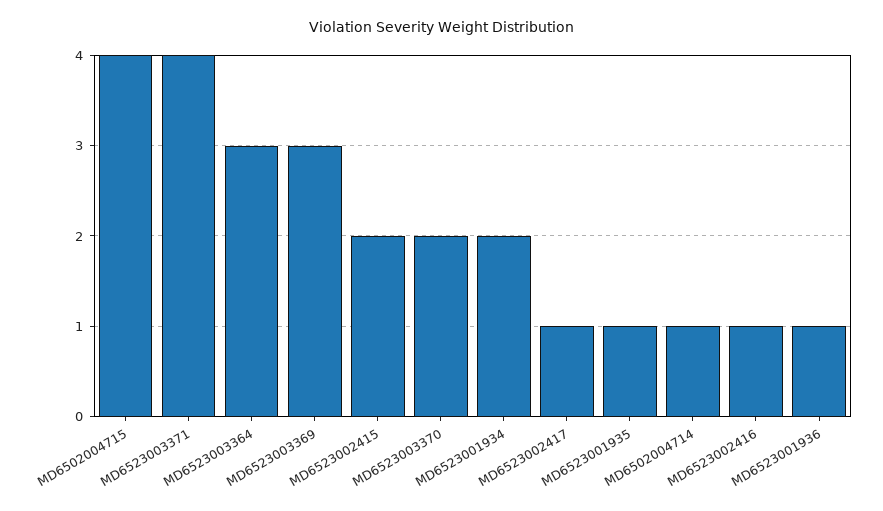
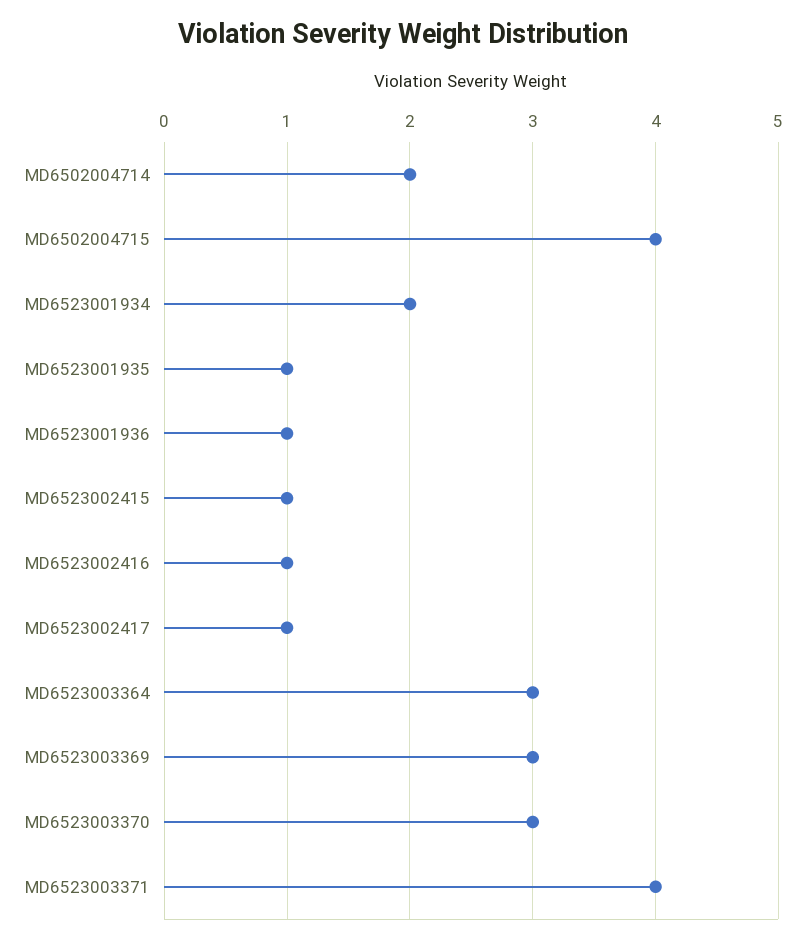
  {
    "MD6502004715": 4,
    "MD6523003371": 4,
    "MD6523003364": 3,
    "MD6523003369": 3,
-   "MD6523002415": 2,
+   "MD6523002415": 1,
-   "MD6523003370": 2,
+   "MD6523003370": 3,
    "MD6523001934": 2,
    "MD6523002417": 1,
    "MD6523001935": 1,
-   "MD6502004714": 1,
+   "MD6502004714": 2,
    "MD6523002416": 1,
    "MD6523001936": 1
  }

